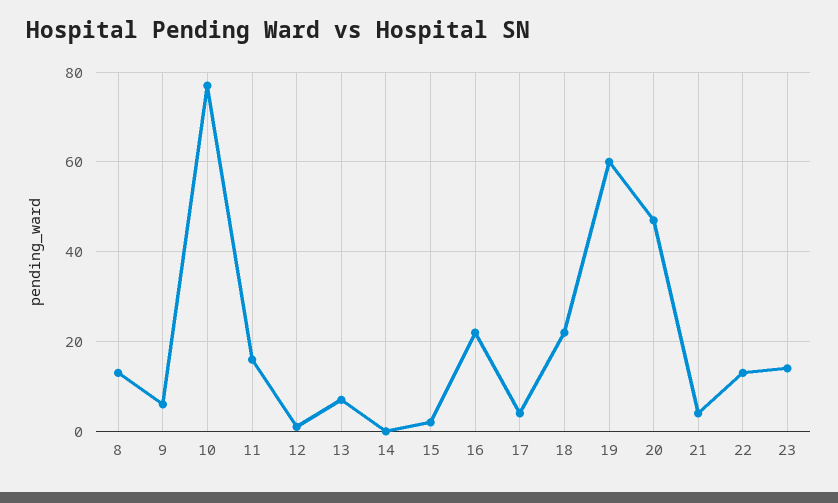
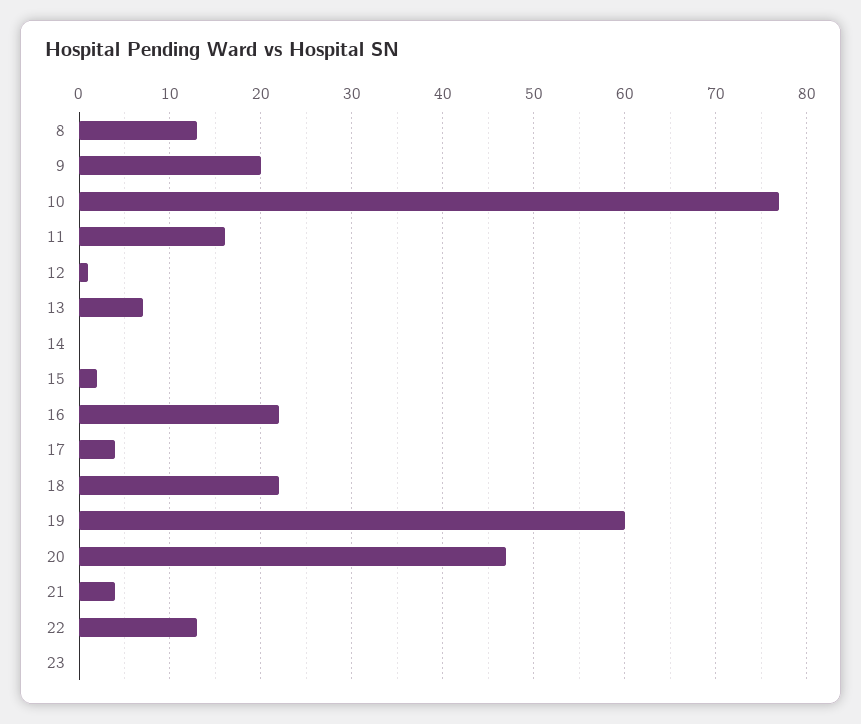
  {
    "8": 13,
-   "9": 5,
+   "9": 20,
    "10": 77,
    "11": 16,
    "12": 1,
    "13": 7,
    "14": 0,
    "15": 2,
    "16": 22,
    "17": 4,
    "18": 22,
    "19": 60,
    "20": 47,
    "21": 4,
    "22": 13,
-   "23": 15
+   "23": 0
  }

